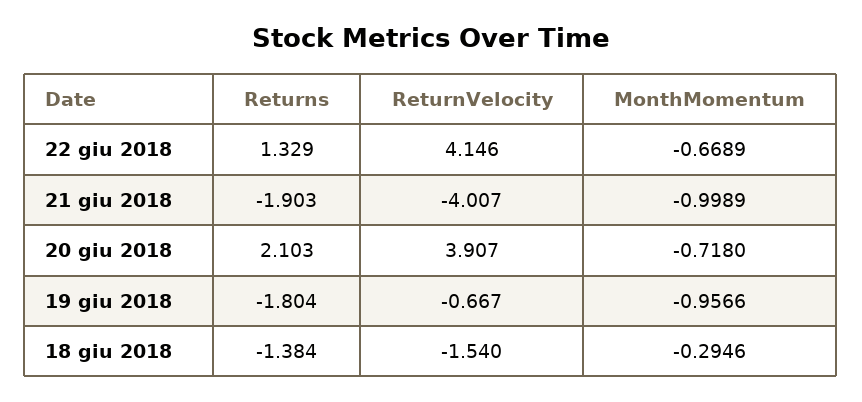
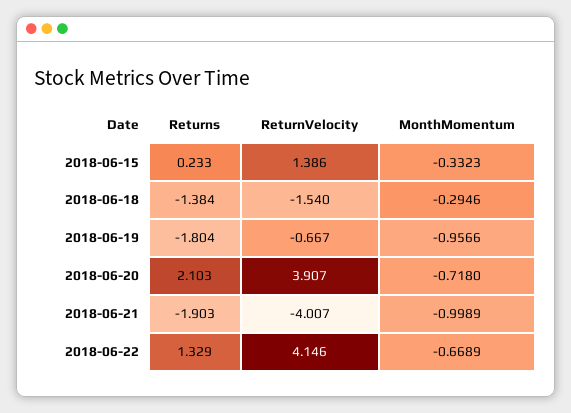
  {
    "Returns": {
      "22 giu 2018": 1.329,
      "21 giu 2018": -1.903,
      "20 giu 2018": 2.103,
      "19 giu 2018": -1.804,
-     "18 giu 2018": -1.384
+     "18 giu 2018": -1.384,
+     "2018-06-15": 0.233
    },
    "ReturnVelocity": {
      "22 giu 2018": 4.146,
      "21 giu 2018": -4.007,
      "20 giu 2018": 3.907,
      "19 giu 2018": -0.667,
-     "18 giu 2018": -1.54
+     "18 giu 2018": -1.54,
+     "2018-06-15": 1.386
    },
    "MonthMomentum": {
      "22 giu 2018": -0.6689,
      "21 giu 2018": -0.9989,
      "20 giu 2018": -0.718,
      "19 giu 2018": -0.9566,
-     "18 giu 2018": -0.2946
+     "18 giu 2018": -0.2946,
+     "2018-06-15": -0.3323
    }
  }

